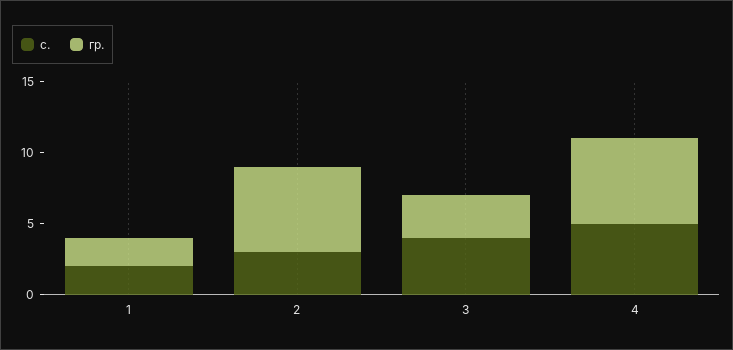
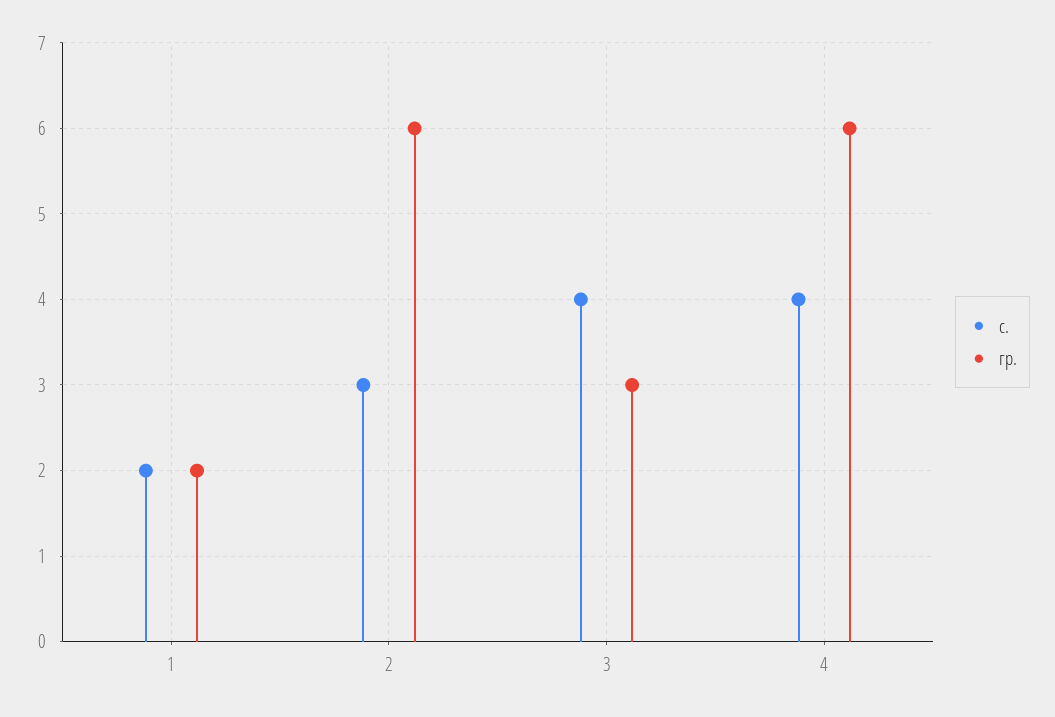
  {
    "с.": {
      "1": 2,
      "2": 3,
      "3": 4,
-     "4": 5
+     "4": 4
    },
    "гр.": {
      "1": 2,
      "2": 6,
      "3": 3,
      "4": 6
    }
  }

